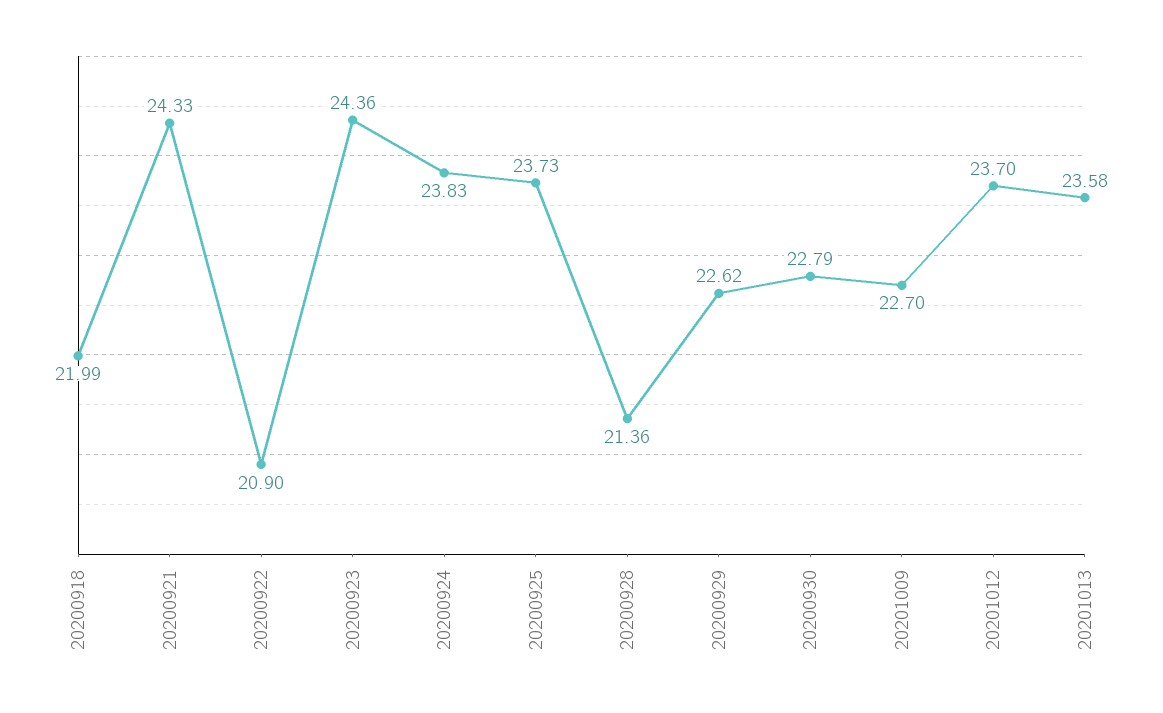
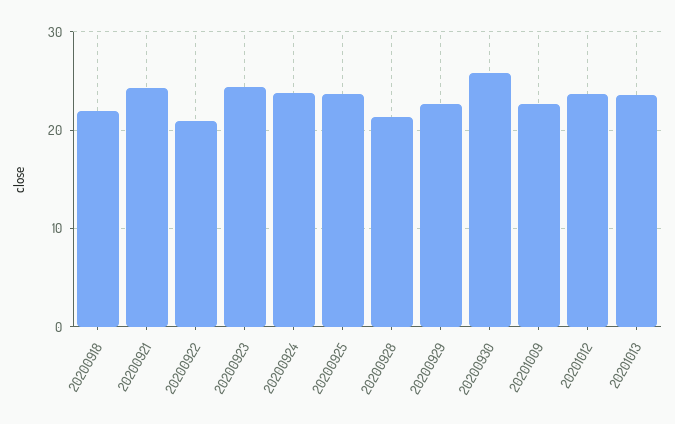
  {
    "20200918": 21.99,
    "20200921": 24.33,
    "20200922": 20.9,
    "20200923": 24.36,
    "20200924": 23.83,
    "20200925": 23.73,
    "20200928": 21.36,
    "20200929": 22.62,
-   "20200930": 22.79,
+   "20200930": 26,
    "20201009": 22.7,
    "20201012": 23.7,
    "20201013": 23.58
  }

